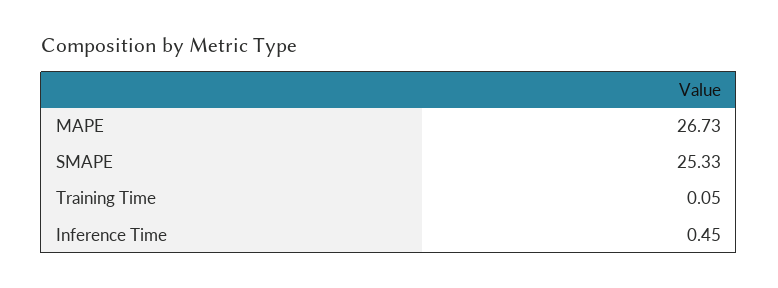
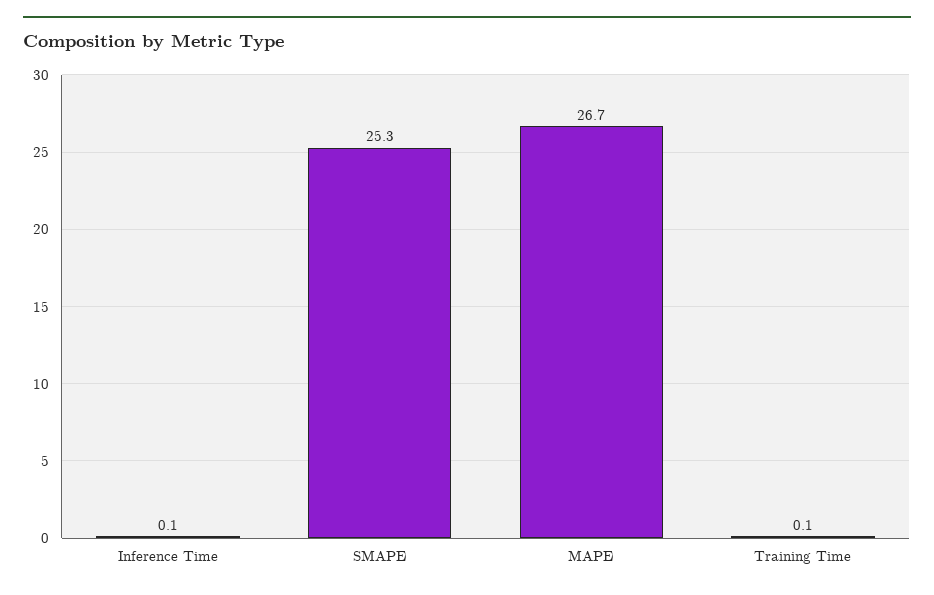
  {
    "MAPE": 26.73,
    "SMAPE": 25.33,
    "Training Time": 0.05,
-   "Inference Time": 0.45
+   "Inference Time": 0.1
  }

